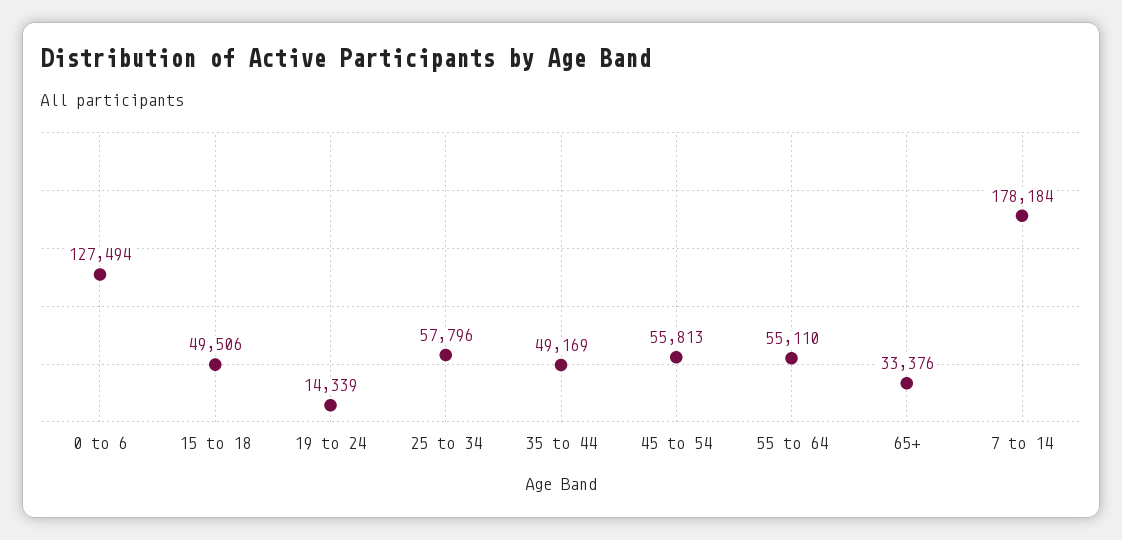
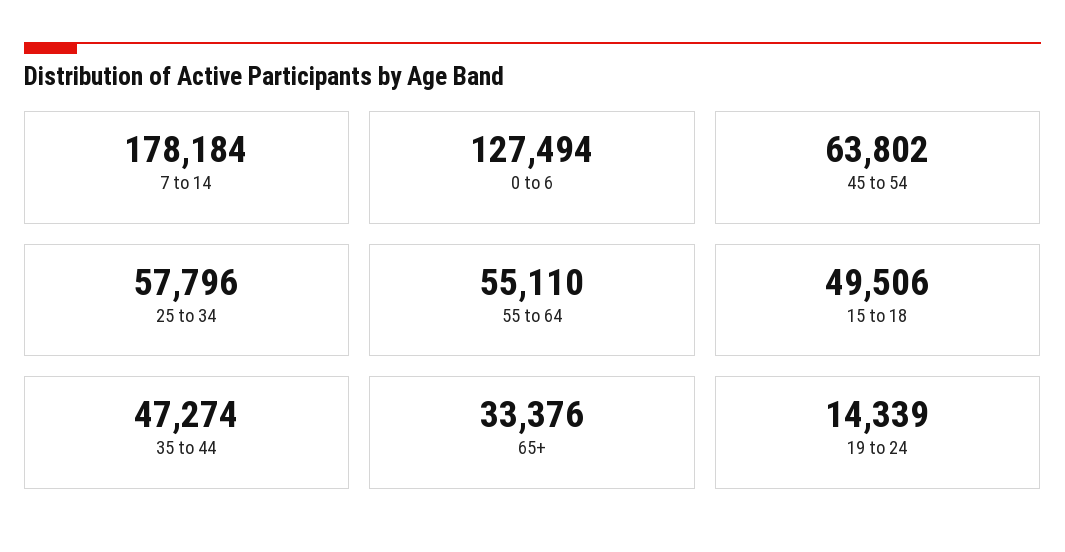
  {
    "0 to 6": 127494,
    "15 to 18": 49506,
    "19 to 24": 14339,
    "25 to 34": 57796,
-   "35 to 44": 49169,
+   "35 to 44": 47274,
-   "45 to 54": 55813,
+   "45 to 54": 63802,
    "55 to 64": 55110,
    "65+": 33376,
    "7 to 14": 178184
  }

